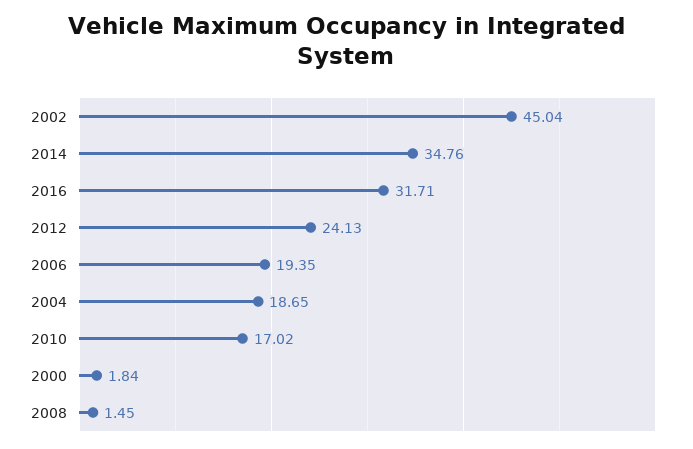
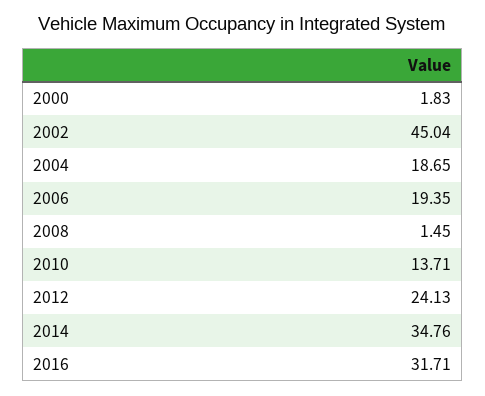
  {
    "2002": 45.04,
    "2014": 34.76,
    "2016": 31.71,
    "2012": 24.13,
    "2006": 19.35,
    "2004": 18.65,
-   "2010": 17.02,
+   "2010": 13.71,
-   "2000": 1.84,
+   "2000": 1.83,
    "2008": 1.45
  }

